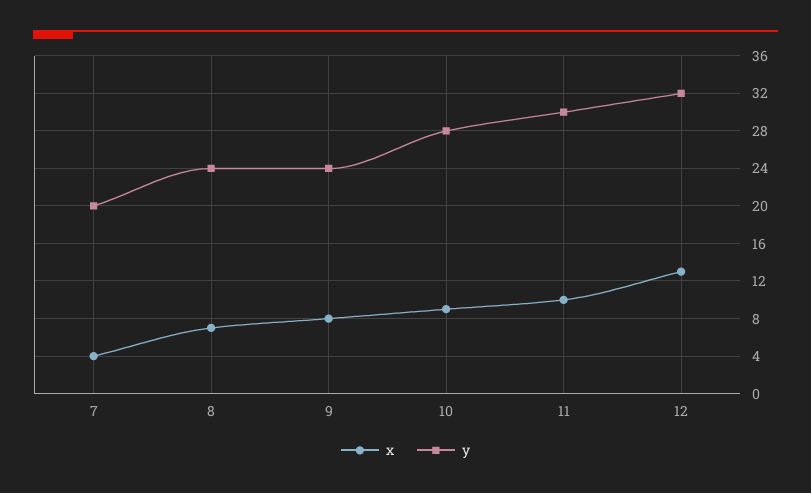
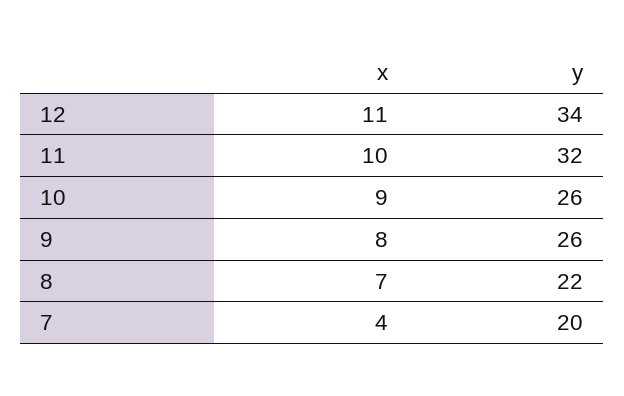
  {
    "x": {
      "7": 4,
      "8": 7,
      "9": 8,
      "10": 9,
      "11": 10,
-     "12": 13
+     "12": 11
    },
    "y": {
      "7": 20,
-     "8": 24,
+     "8": 22,
-     "9": 24,
+     "9": 26,
-     "10": 28,
+     "10": 26,
-     "11": 30,
+     "11": 32,
-     "12": 32
+     "12": 34
    }
  }

